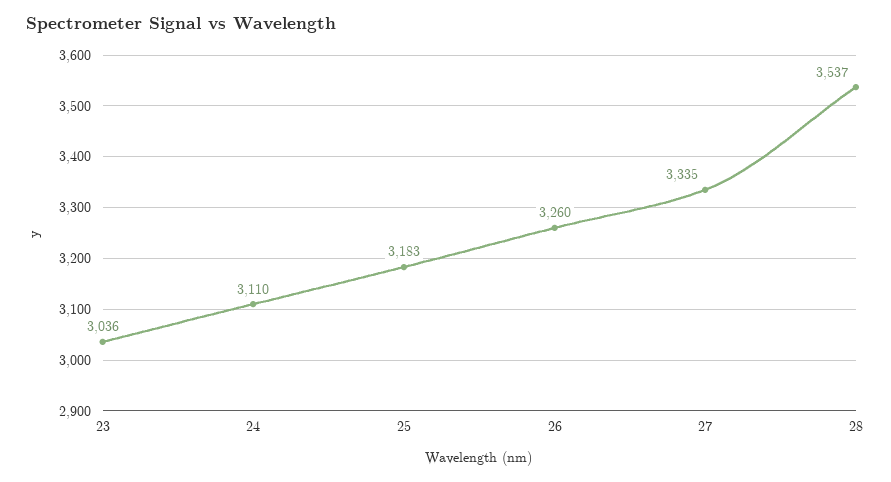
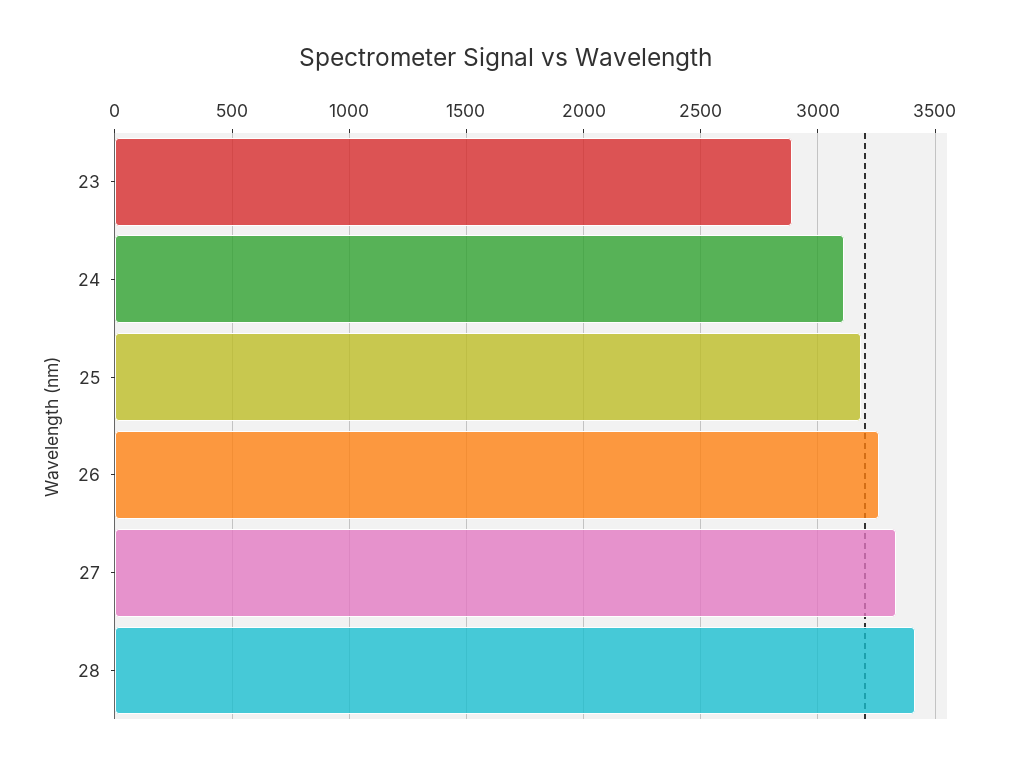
  {
-   "23": 3036,
+   "23": 2900,
    "24": 3110,
    "25": 3183,
    "26": 3260,
    "27": 3335,
-   "28": 3537
+   "28": 3400
  }

